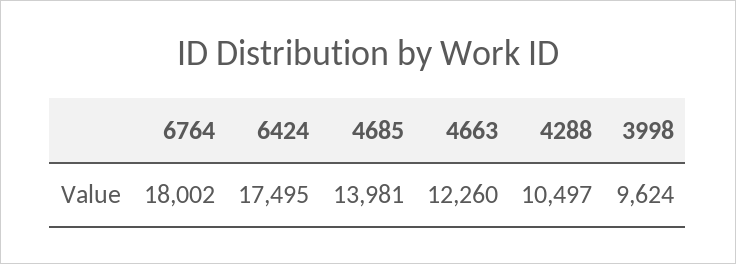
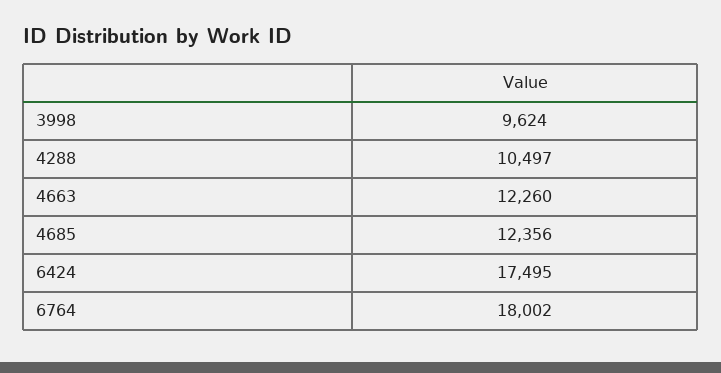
  {
    "6764": 18002,
    "6424": 17495,
-   "4685": 13981,
+   "4685": 12356,
    "4663": 12260,
    "4288": 10497,
    "3998": 9624
  }

